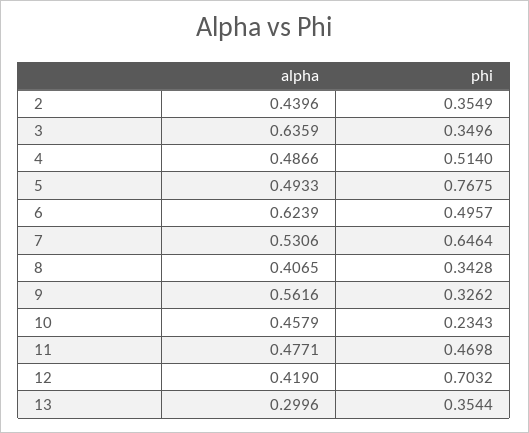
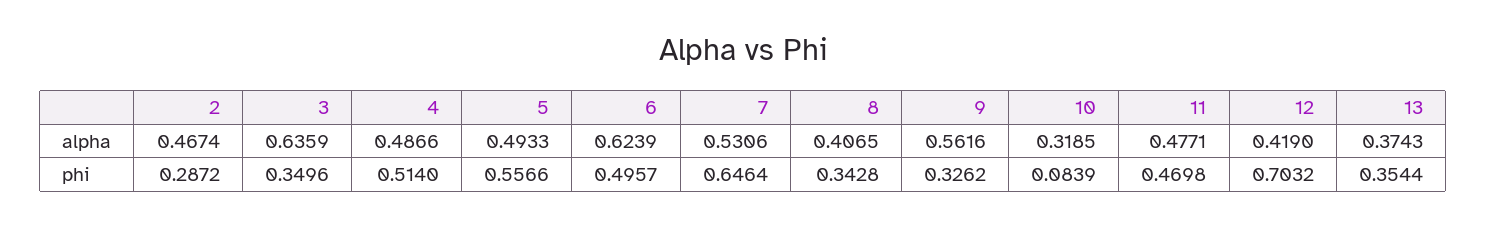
  {
    "alpha": {
-     "2": 0.4396,
+     "2": 0.4674,
      "3": 0.6359,
      "4": 0.4866,
      "5": 0.4933,
      "6": 0.6239,
      "7": 0.5306,
      "8": 0.4065,
      "9": 0.5616,
-     "10": 0.4579,
+     "10": 0.3185,
      "11": 0.4771,
      "12": 0.419,
-     "13": 0.2996
+     "13": 0.3743
    },
    "phi": {
-     "2": 0.3549,
+     "2": 0.2872,
      "3": 0.3496,
      "4": 0.514,
-     "5": 0.7675,
+     "5": 0.5566,
      "6": 0.4957,
      "7": 0.6464,
      "8": 0.3428,
      "9": 0.3262,
-     "10": 0.2343,
+     "10": 0.0839,
      "11": 0.4698,
      "12": 0.7032,
      "13": 0.3544
    }
  }

